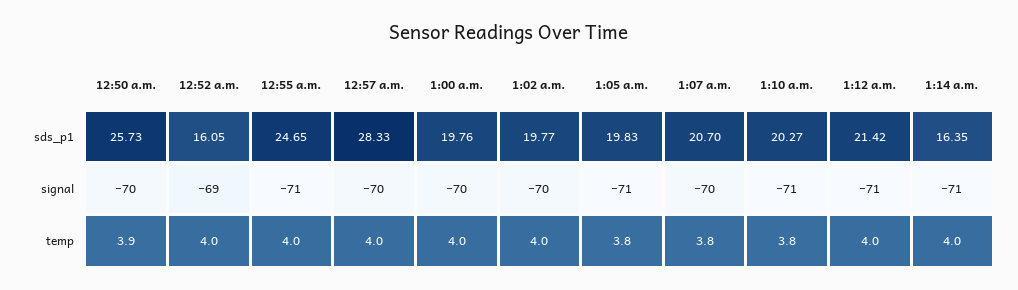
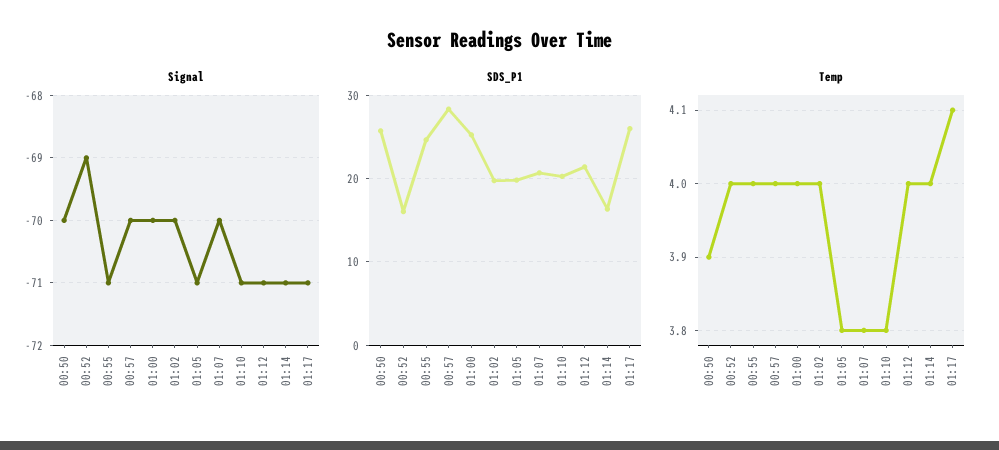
  {
    "sds_p1": {
      "12:50 a.m.": 25.73,
      "12:52 a.m.": 16.05,
      "12:55 a.m.": 24.65,
      "12:57 a.m.": 28.33,
-     "1:00 a.m.": 19.76,
+     "1:00 a.m.": 25,
      "1:02 a.m.": 19.77,
      "1:05 a.m.": 19.83,
      "1:07 a.m.": 20.7,
      "1:10 a.m.": 20.27,
      "1:12 a.m.": 21.42,
-     "1:14 a.m.": 16.35
+     "1:14 a.m.": 16.35,
+     "01:17": 26
    },
    "signal": {
      "12:50 a.m.": -70,
      "12:52 a.m.": -69,
      "12:55 a.m.": -71,
      "12:57 a.m.": -70,
      "1:00 a.m.": -70,
      "1:02 a.m.": -70,
      "1:05 a.m.": -71,
      "1:07 a.m.": -70,
      "1:10 a.m.": -71,
      "1:12 a.m.": -71,
-     "1:14 a.m.": -71
+     "1:14 a.m.": -71,
+     "01:17": -71
    },
    "temp": {
      "12:50 a.m.": 3.9,
      "12:52 a.m.": 4,
      "12:55 a.m.": 4,
      "12:57 a.m.": 4,
      "1:00 a.m.": 4,
      "1:02 a.m.": 4,
      "1:05 a.m.": 3.8,
      "1:07 a.m.": 3.8,
      "1:10 a.m.": 3.8,
      "1:12 a.m.": 4,
-     "1:14 a.m.": 4
+     "1:14 a.m.": 4,
+     "01:17": 4.1
    }
  }

